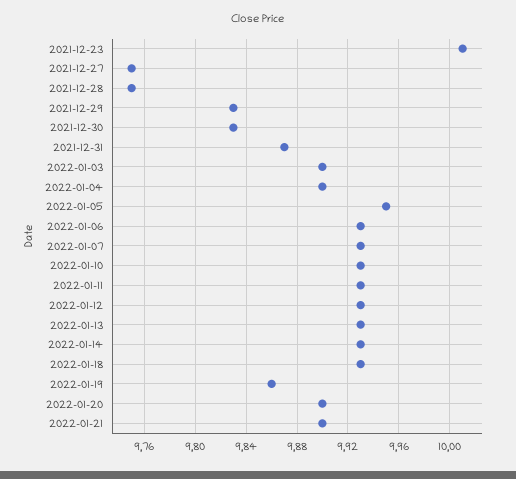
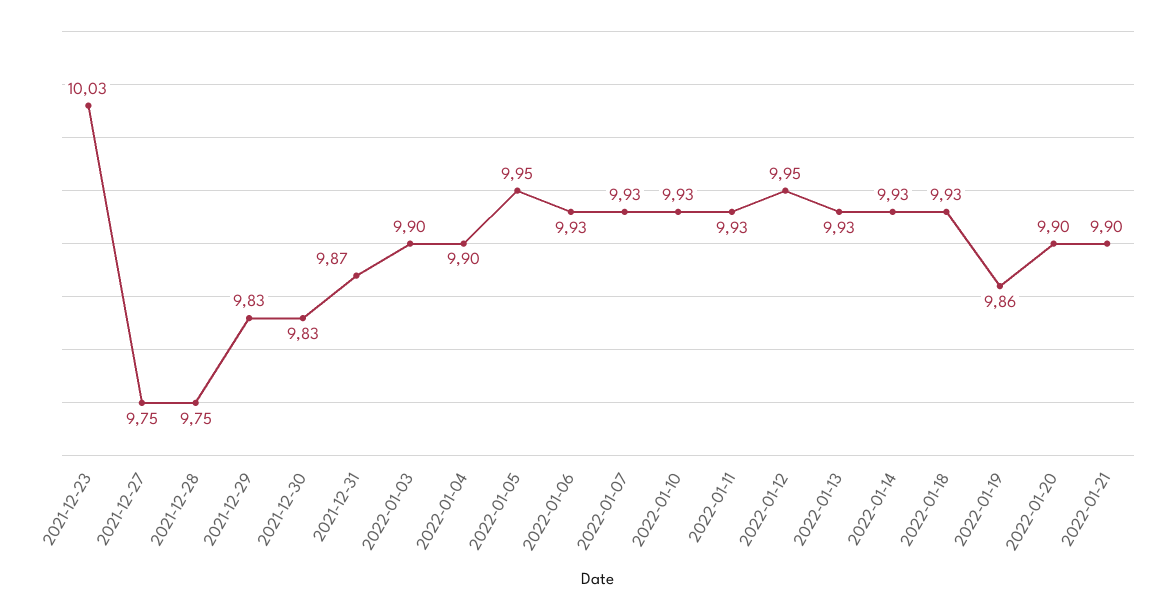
  {
-   "2021-12-23": 10.01,
+   "2021-12-23": 10.03,
    "2021-12-27": 9.75,
    "2021-12-28": 9.75,
    "2021-12-29": 9.83,
    "2021-12-30": 9.83,
    "2021-12-31": 9.87,
    "2022-01-03": 9.9,
    "2022-01-04": 9.9,
    "2022-01-05": 9.95,
    "2022-01-06": 9.93,
    "2022-01-07": 9.93,
    "2022-01-10": 9.93,
    "2022-01-11": 9.93,
-   "2022-01-12": 9.93,
+   "2022-01-12": 9.95,
    "2022-01-13": 9.93,
    "2022-01-14": 9.93,
    "2022-01-18": 9.93,
    "2022-01-19": 9.86,
    "2022-01-20": 9.9,
    "2022-01-21": 9.9
  }

